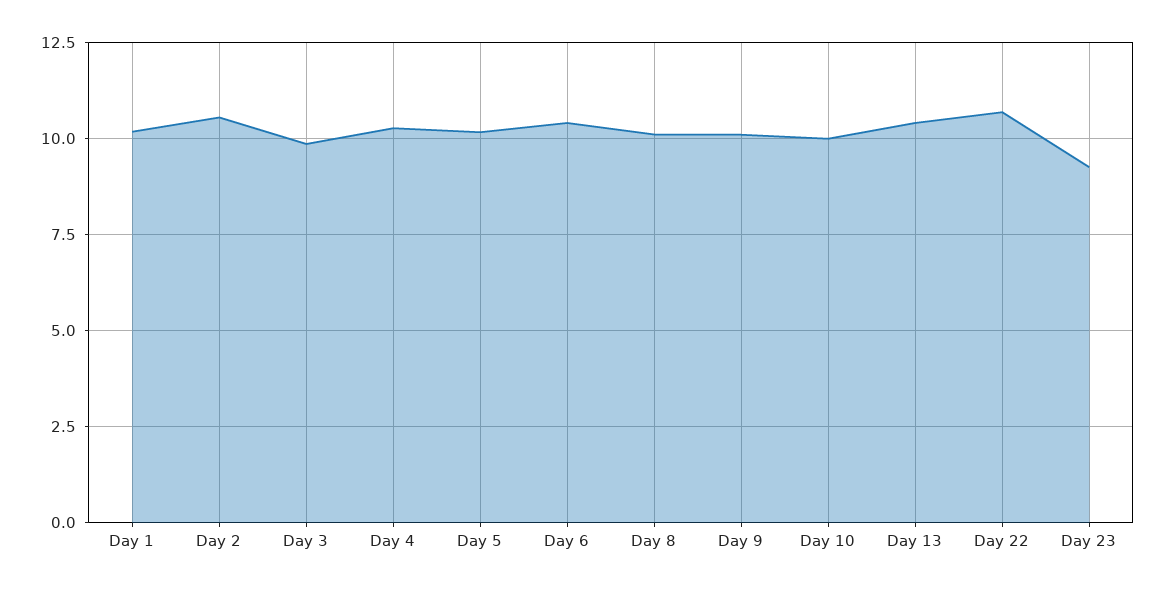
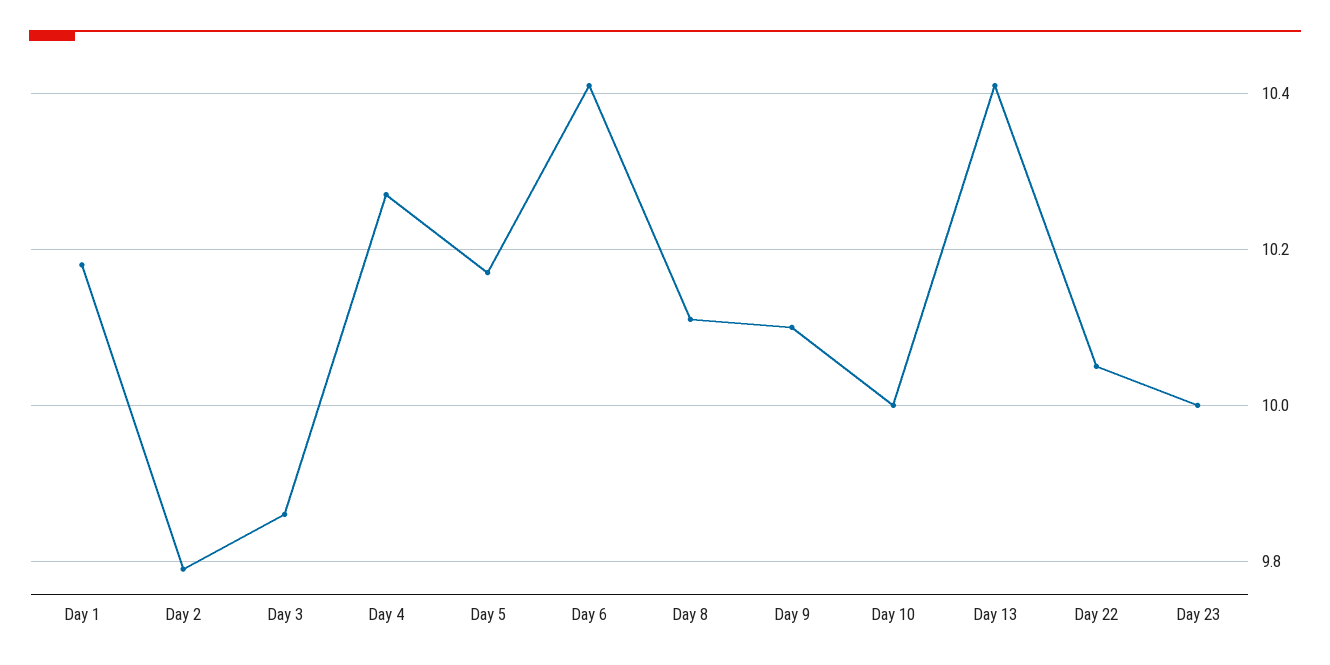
  {
    "Day 1": 10.2,
-   "Day 2": 10.5,
+   "Day 2": 9.8,
    "Day 3": 9.85,
    "Day 4": 10.25,
    "Day 5": 10.15,
    "Day 6": 10.4,
    "Day 8": 10.1,
    "Day 9": 10.1,
    "Day 10": 10,
    "Day 13": 10.4,
-   "Day 22": 10.75,
+   "Day 22": 10.05,
-   "Day 23": 9.25
+   "Day 23": 10
  }

